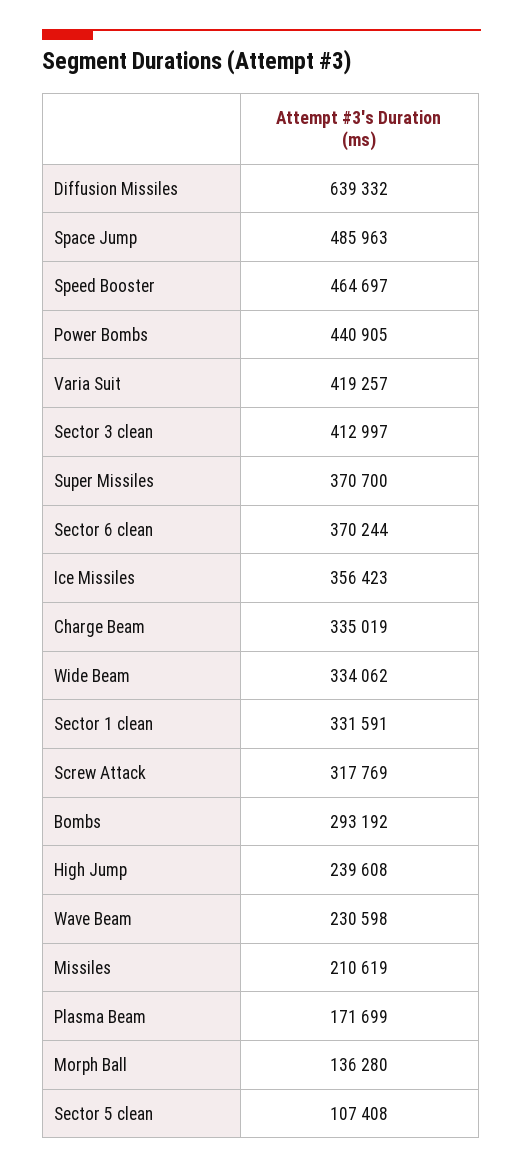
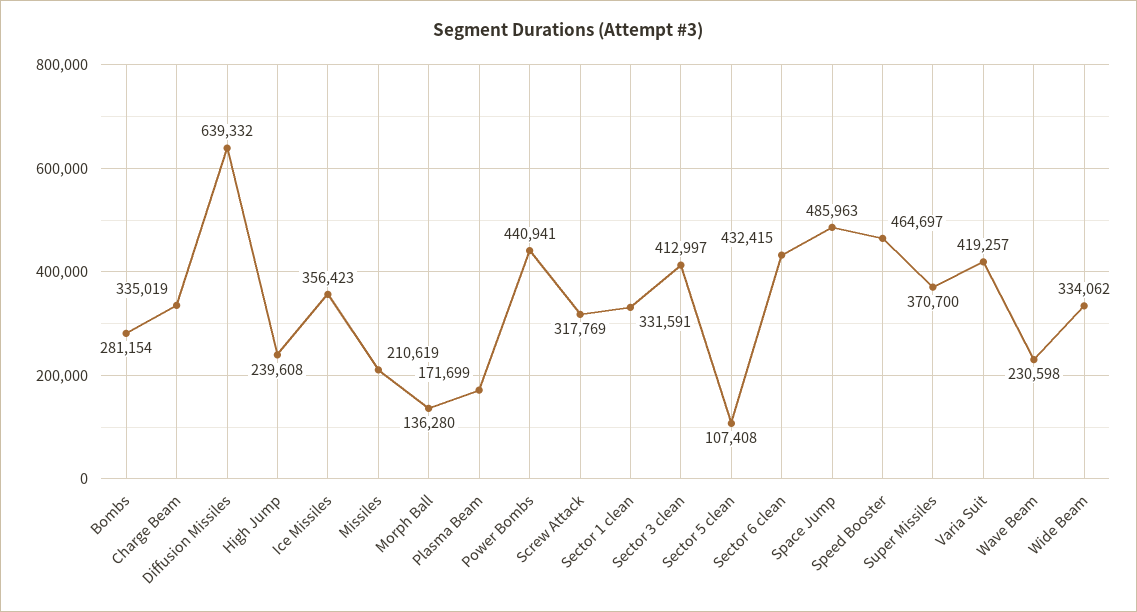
  {
    "Diffusion Missiles": 639332,
    "Space Jump": 485963,
    "Speed Booster": 464697,
-   "Power Bombs": 440905,
+   "Power Bombs": 440941,
    "Varia Suit": 419257,
    "Sector 3 clean": 412997,
    "Super Missiles": 370700,
-   "Sector 6 clean": 370244,
+   "Sector 6 clean": 432415,
    "Ice Missiles": 356423,
    "Charge Beam": 335019,
    "Wide Beam": 334062,
    "Sector 1 clean": 331591,
    "Screw Attack": 317769,
-   "Bombs": 293192,
+   "Bombs": 281154,
    "High Jump": 239608,
    "Wave Beam": 230598,
    "Missiles": 210619,
    "Plasma Beam": 171699,
    "Morph Ball": 136280,
    "Sector 5 clean": 107408
  }

